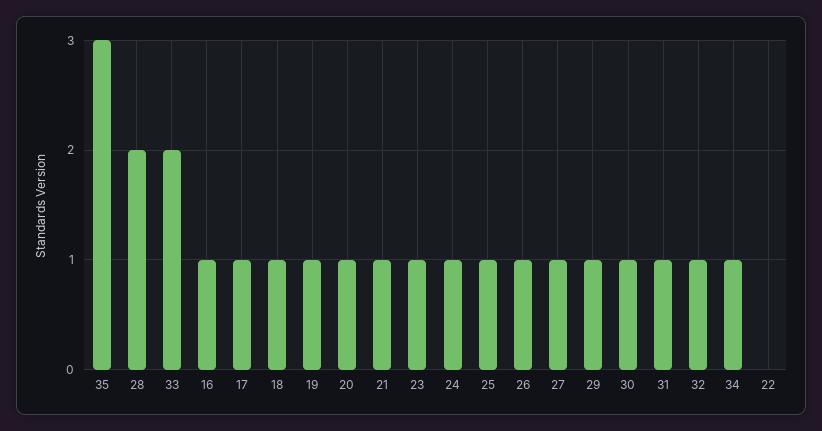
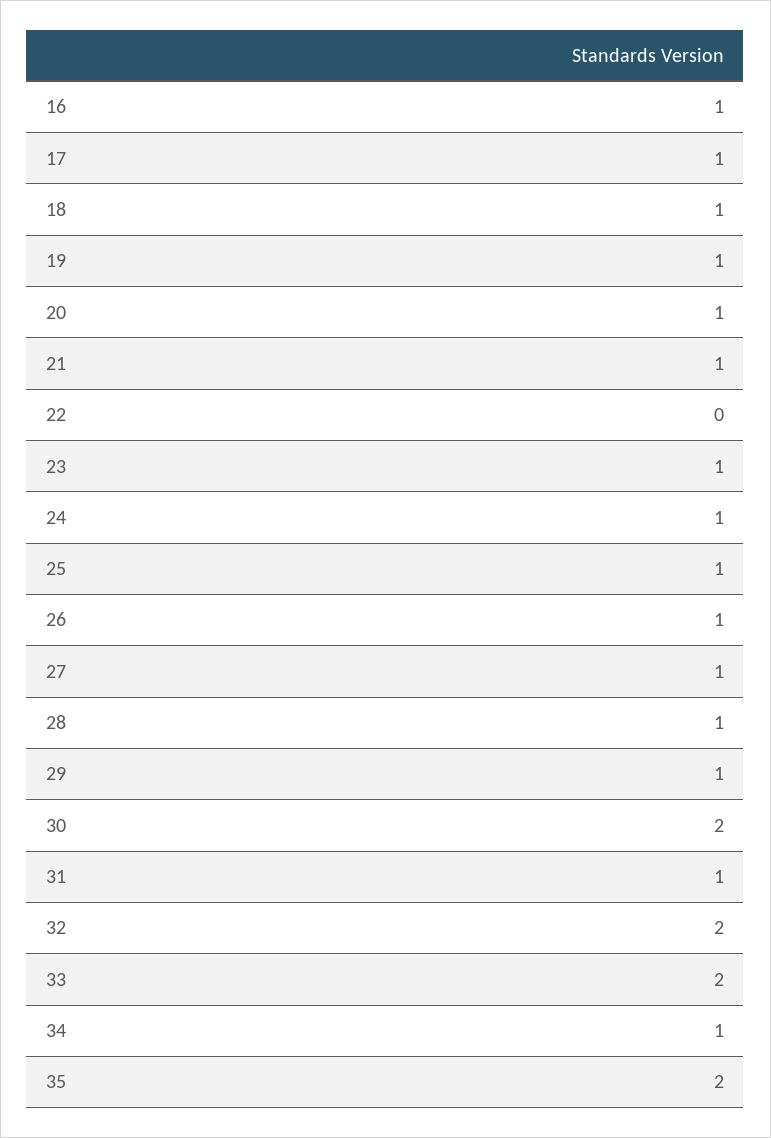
  {
-   "35": 3,
+   "35": 2,
-   "28": 2,
+   "28": 1,
    "33": 2,
    "16": 1,
    "17": 1,
    "18": 1,
    "19": 1,
    "20": 1,
    "21": 1,
    "23": 1,
    "24": 1,
    "25": 1,
    "26": 1,
    "27": 1,
    "29": 1,
-   "30": 1,
+   "30": 2,
    "31": 1,
-   "32": 1,
+   "32": 2,
    "34": 1,
    "22": 0
  }

